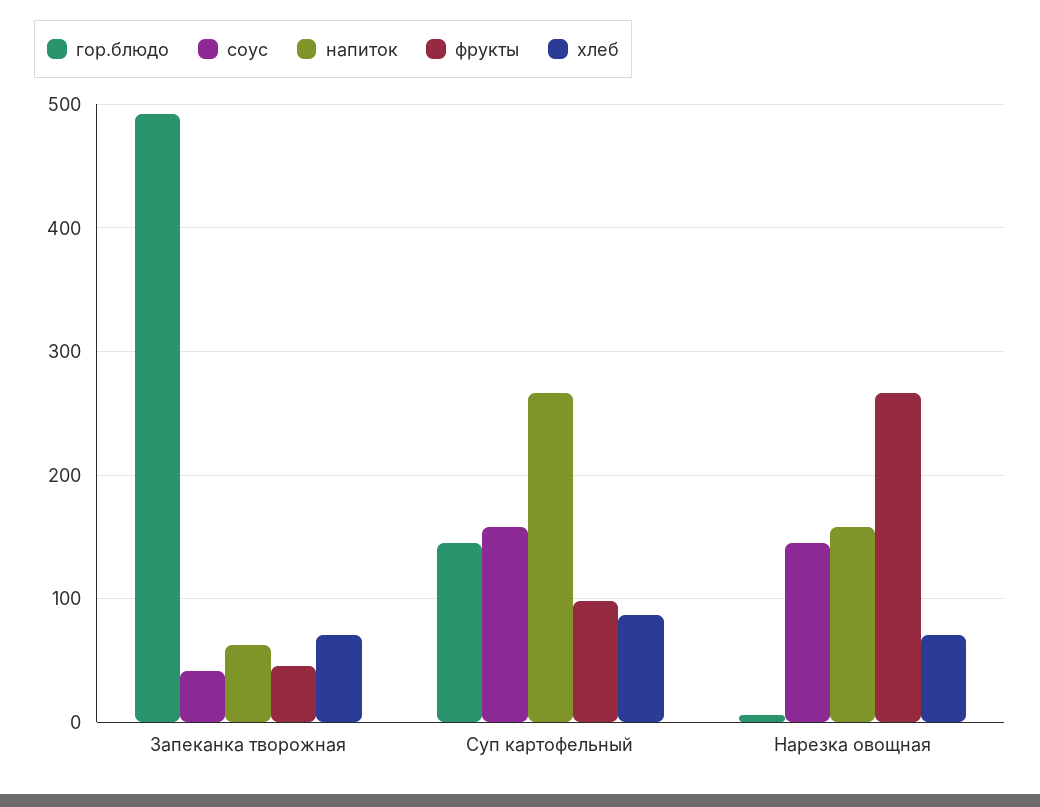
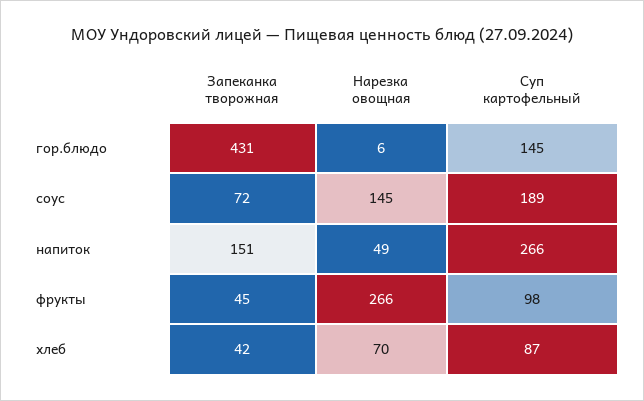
  {
    "гор.блюдо": {
-     "Запеканка творожная": 490,
+     "Запеканка творожная": 431,
      "Суп картофельный": 145,
      "Нарезка овощная": 6
    },
    "соус": {
-     "Запеканка творожная": 40,
+     "Запеканка творожная": 72,
-     "Суп картофельный": 160,
+     "Суп картофельный": 189,
      "Нарезка овощная": 145
    },
    "напиток": {
-     "Запеканка творожная": 60,
+     "Запеканка творожная": 151,
      "Суп картофельный": 266,
-     "Нарезка овощная": 160
+     "Нарезка овощная": 49
    },
    "фрукты": {
      "Запеканка творожная": 45,
      "Суп картофельный": 98,
      "Нарезка овощная": 266
    },
    "хлеб": {
-     "Запеканка творожная": 70,
+     "Запеканка творожная": 42,
      "Суп картофельный": 87,
      "Нарезка овощная": 70
    }
  }

